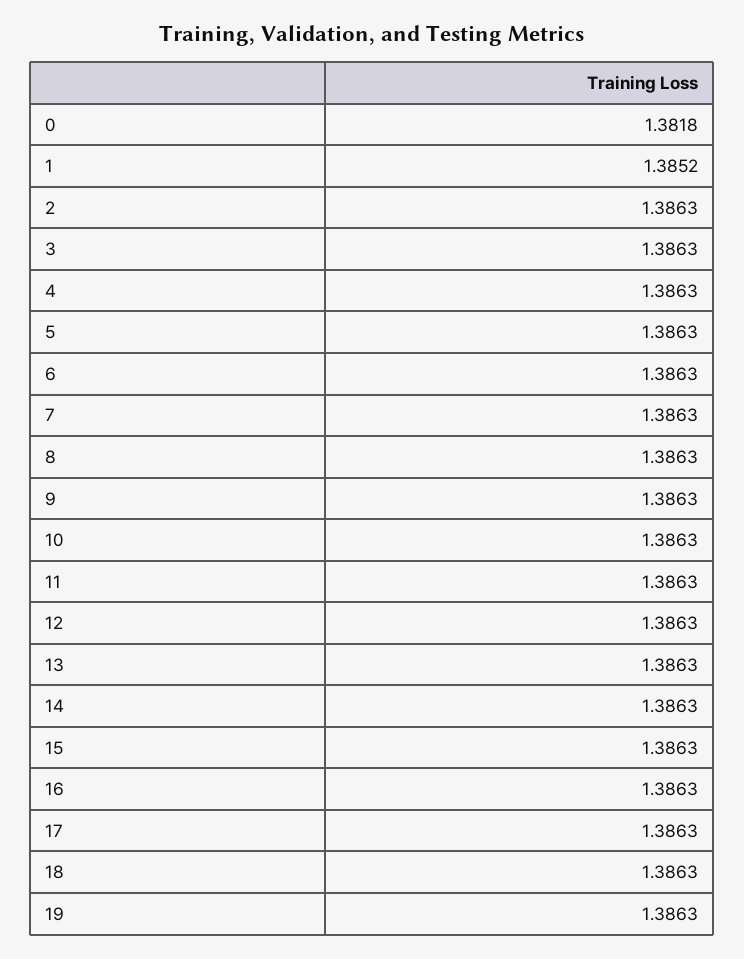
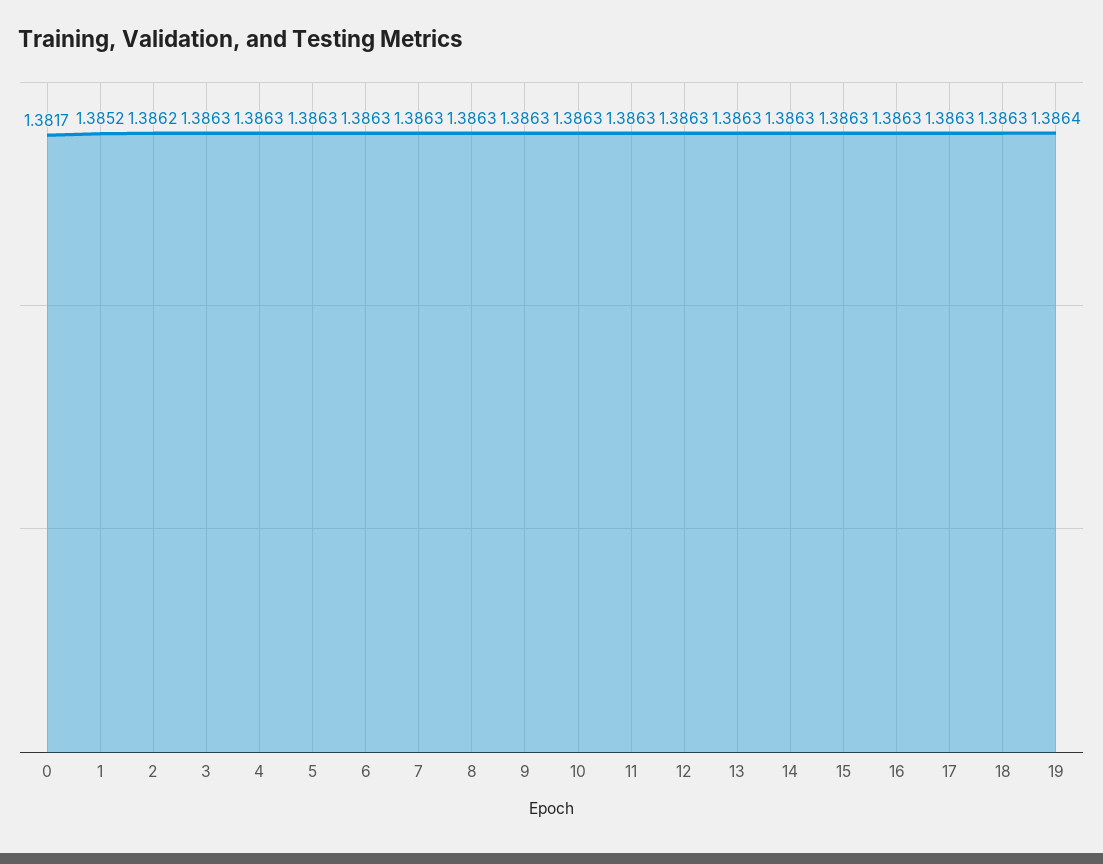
  {
-   "0": 1.3818,
+   "0": 1.3817,
    "1": 1.3852,
-   "2": 1.3863,
+   "2": 1.3862,
    "3": 1.3863,
    "4": 1.3863,
    "5": 1.3863,
    "6": 1.3863,
    "7": 1.3863,
    "8": 1.3863,
    "9": 1.3863,
    "10": 1.3863,
    "11": 1.3863,
    "12": 1.3863,
    "13": 1.3863,
    "14": 1.3863,
    "15": 1.3863,
    "16": 1.3863,
    "17": 1.3863,
    "18": 1.3863,
-   "19": 1.3863
+   "19": 1.3864
  }

